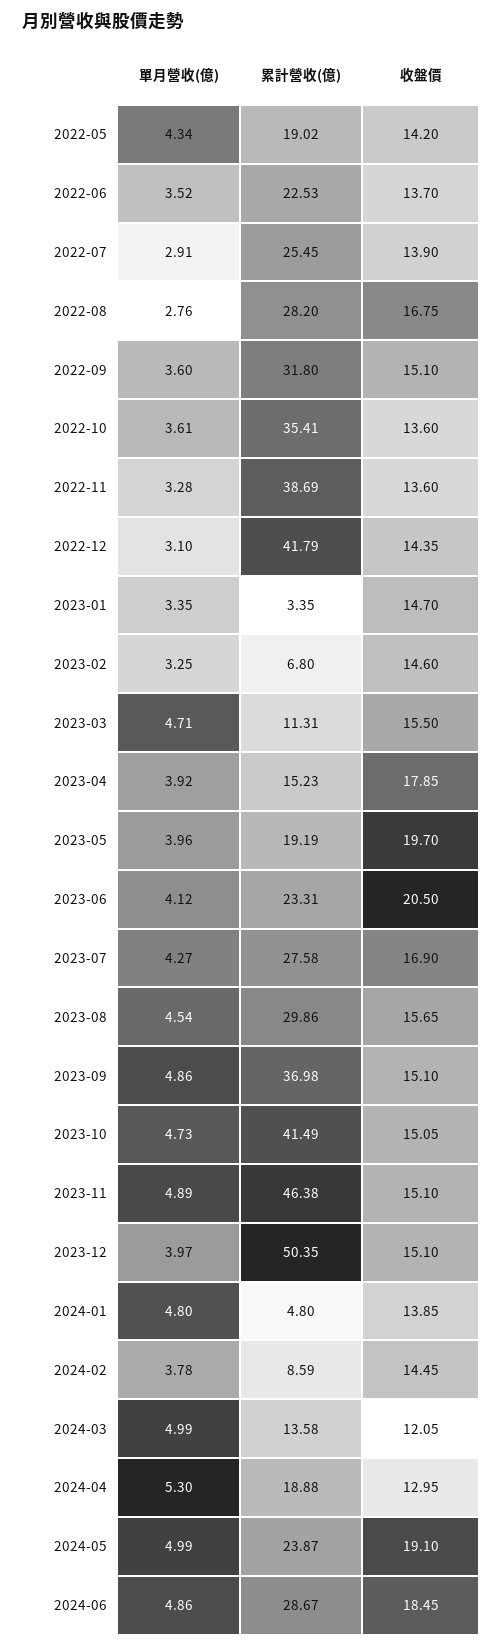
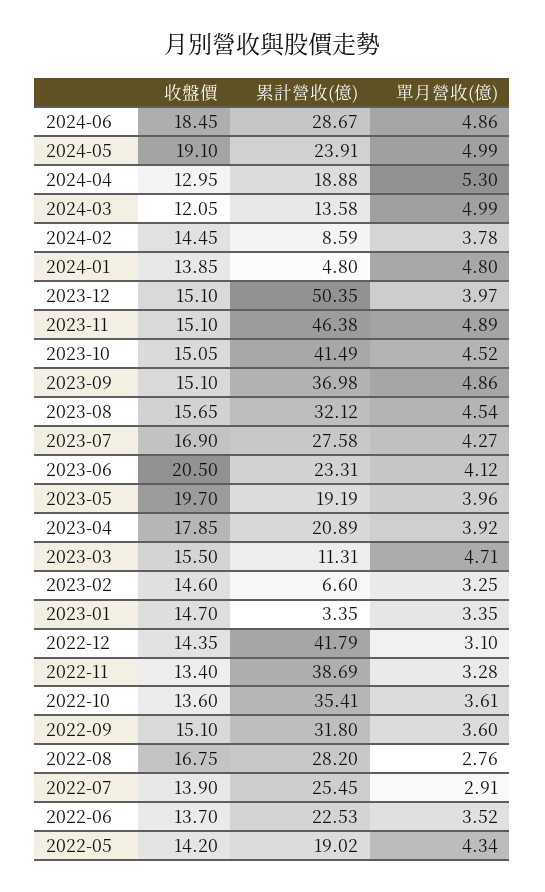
  {
    "單月營收(億)": {
      "2022-05": 4.34,
      "2022-06": 3.52,
      "2022-07": 2.91,
      "2022-08": 2.76,
      "2022-09": 3.6,
      "2022-10": 3.61,
      "2022-11": 3.28,
      "2022-12": 3.1,
      "2023-01": 3.35,
      "2023-02": 3.25,
      "2023-03": 4.71,
      "2023-04": 3.92,
      "2023-05": 3.96,
      "2023-06": 4.12,
      "2023-07": 4.27,
      "2023-08": 4.54,
      "2023-09": 4.86,
-     "2023-10": 4.73,
+     "2023-10": 4.52,
      "2023-11": 4.89,
      "2023-12": 3.97,
      "2024-01": 4.8,
      "2024-02": 3.78,
      "2024-03": 4.99,
      "2024-04": 5.3,
      "2024-05": 4.99,
      "2024-06": 4.86
    },
    "累計營收(億)": {
      "2022-05": 19.02,
      "2022-06": 22.53,
      "2022-07": 25.45,
      "2022-08": 28.2,
      "2022-09": 31.8,
      "2022-10": 35.41,
      "2022-11": 38.69,
      "2022-12": 41.79,
      "2023-01": 3.35,
-     "2023-02": 6.8,
+     "2023-02": 6.6,
      "2023-03": 11.31,
-     "2023-04": 15.23,
+     "2023-04": 20.89,
      "2023-05": 19.19,
      "2023-06": 23.31,
      "2023-07": 27.58,
-     "2023-08": 29.86,
+     "2023-08": 32.12,
      "2023-09": 36.98,
      "2023-10": 41.49,
      "2023-11": 46.38,
      "2023-12": 50.35,
      "2024-01": 4.8,
      "2024-02": 8.59,
      "2024-03": 13.58,
      "2024-04": 18.88,
-     "2024-05": 23.87,
+     "2024-05": 23.91,
      "2024-06": 28.67
    },
    "收盤價": {
      "2022-05": 14.2,
      "2022-06": 13.7,
      "2022-07": 13.9,
      "2022-08": 16.75,
      "2022-09": 15.1,
      "2022-10": 13.6,
-     "2022-11": 13.6,
+     "2022-11": 13.4,
      "2022-12": 14.35,
      "2023-01": 14.7,
      "2023-02": 14.6,
      "2023-03": 15.5,
      "2023-04": 17.85,
      "2023-05": 19.7,
      "2023-06": 20.5,
      "2023-07": 16.9,
      "2023-08": 15.65,
      "2023-09": 15.1,
      "2023-10": 15.05,
      "2023-11": 15.1,
      "2023-12": 15.1,
      "2024-01": 13.85,
      "2024-02": 14.45,
      "2024-03": 12.05,
      "2024-04": 12.95,
      "2024-05": 19.1,
      "2024-06": 18.45
    }
  }

